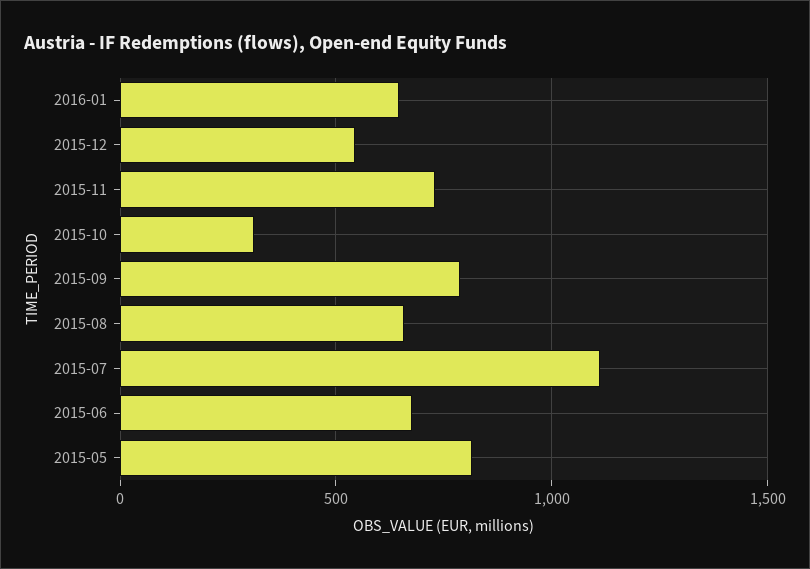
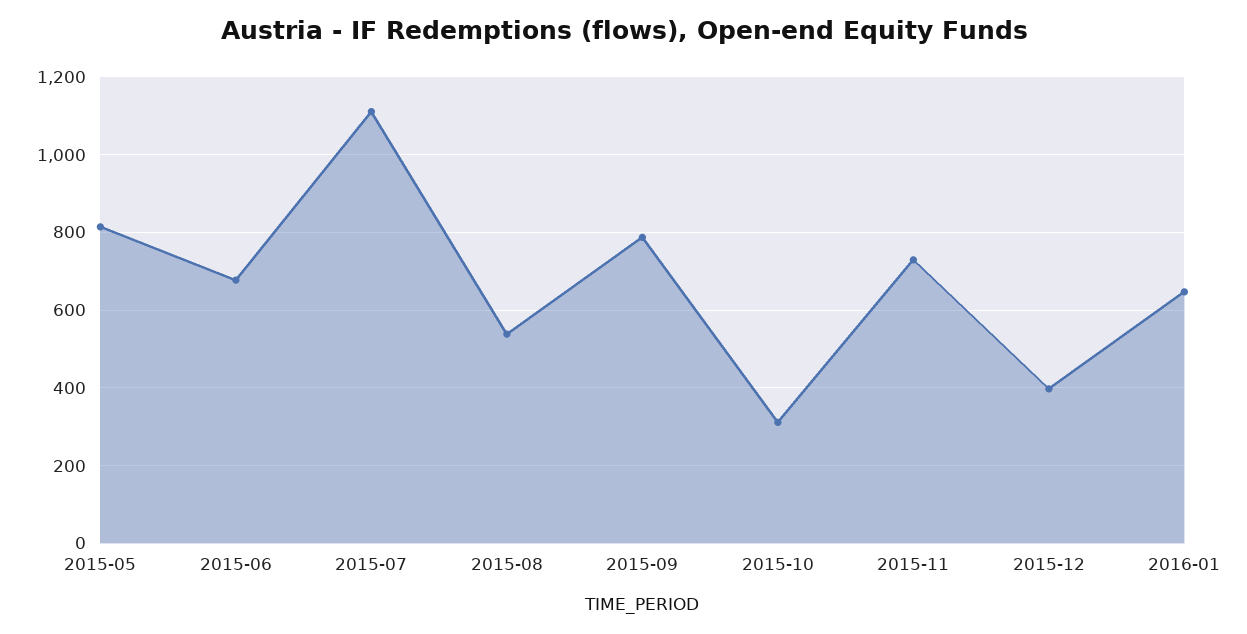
  {
    "2016-01": 640,
-   "2015-12": 550,
+   "2015-12": 400,
    "2015-11": 720,
    "2015-10": 320,
    "2015-09": 780,
-   "2015-08": 650,
+   "2015-08": 540,
    "2015-07": 1120,
    "2015-06": 680,
    "2015-05": 820
  }

